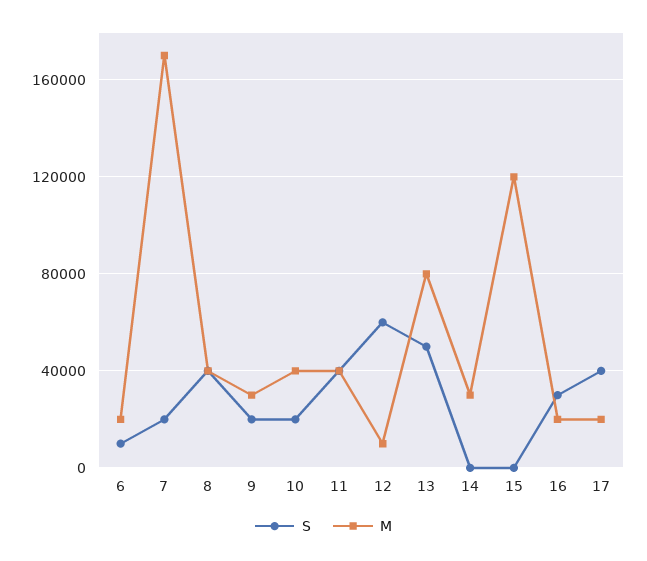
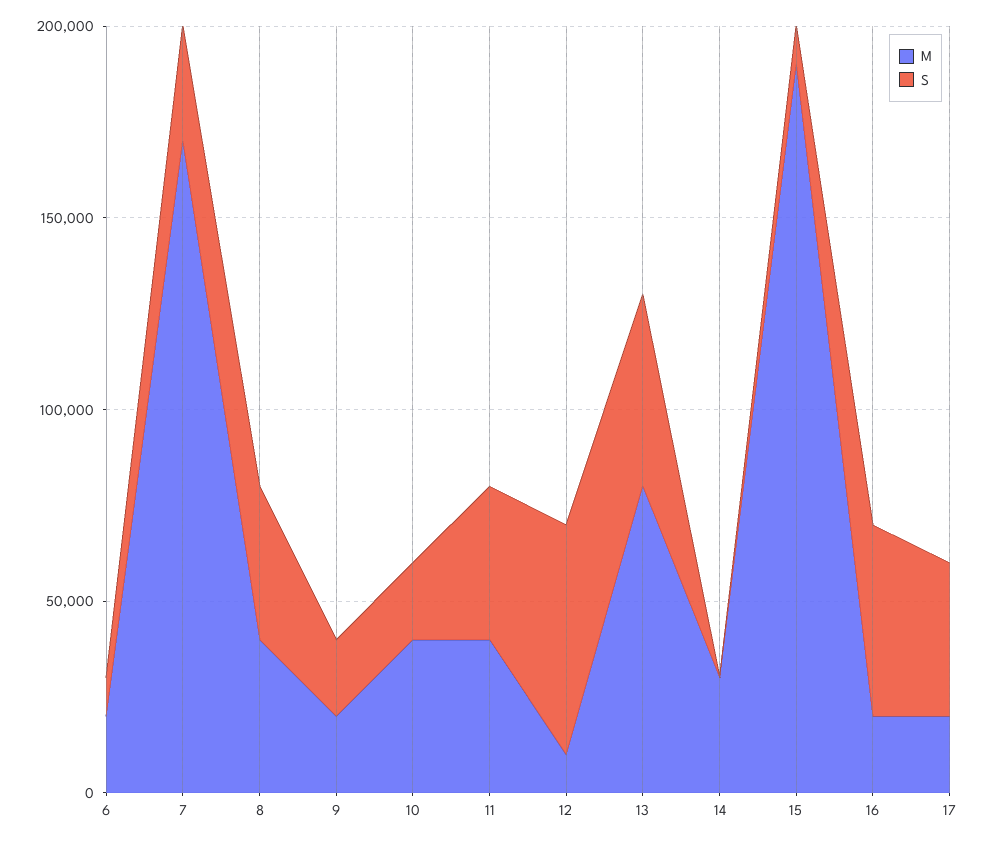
  {
    "S": {
      "6": 10000,
-     "7": 20000,
+     "7": 30000,
      "8": 40000,
      "9": 20000,
      "10": 20000,
      "11": 40000,
      "12": 60000,
      "13": 50000,
      "14": 0,
-     "15": 0,
+     "15": 10000,
-     "16": 30000,
+     "16": 50000,
      "17": 40000
    },
    "M": {
      "6": 20000,
      "7": 170000,
      "8": 40000,
-     "9": 30000,
+     "9": 20000,
      "10": 40000,
      "11": 40000,
      "12": 10000,
      "13": 80000,
      "14": 30000,
-     "15": 120000,
+     "15": 190000,
      "16": 20000,
      "17": 20000
    }
  }

